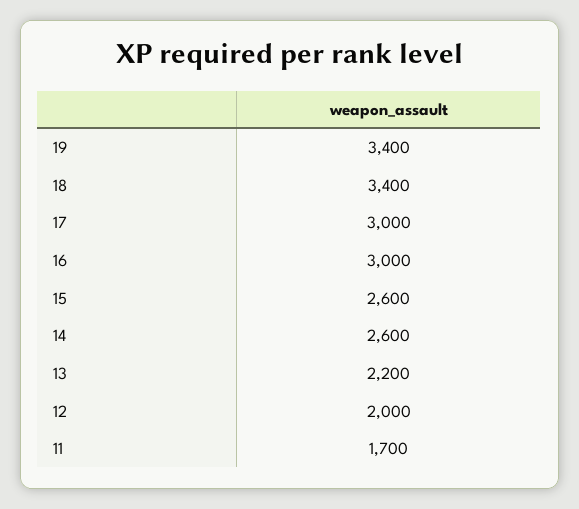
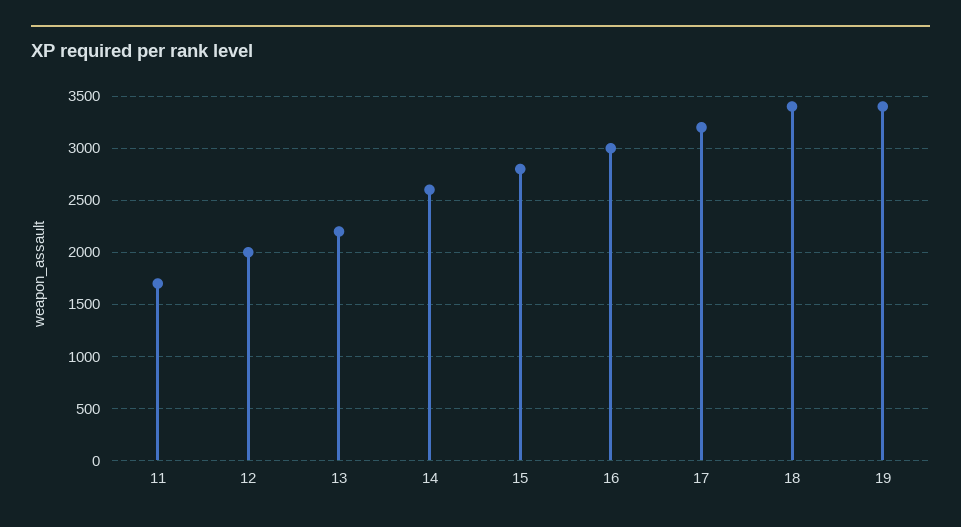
  {
    "19": 3400,
    "18": 3400,
-   "17": 3000,
+   "17": 3200,
    "16": 3000,
-   "15": 2600,
+   "15": 2800,
    "14": 2600,
    "13": 2200,
    "12": 2000,
    "11": 1700
  }

